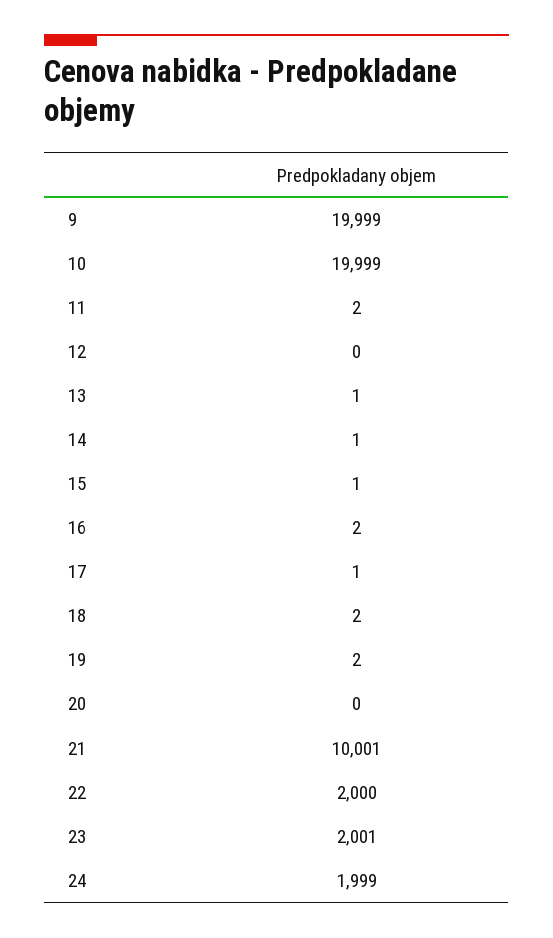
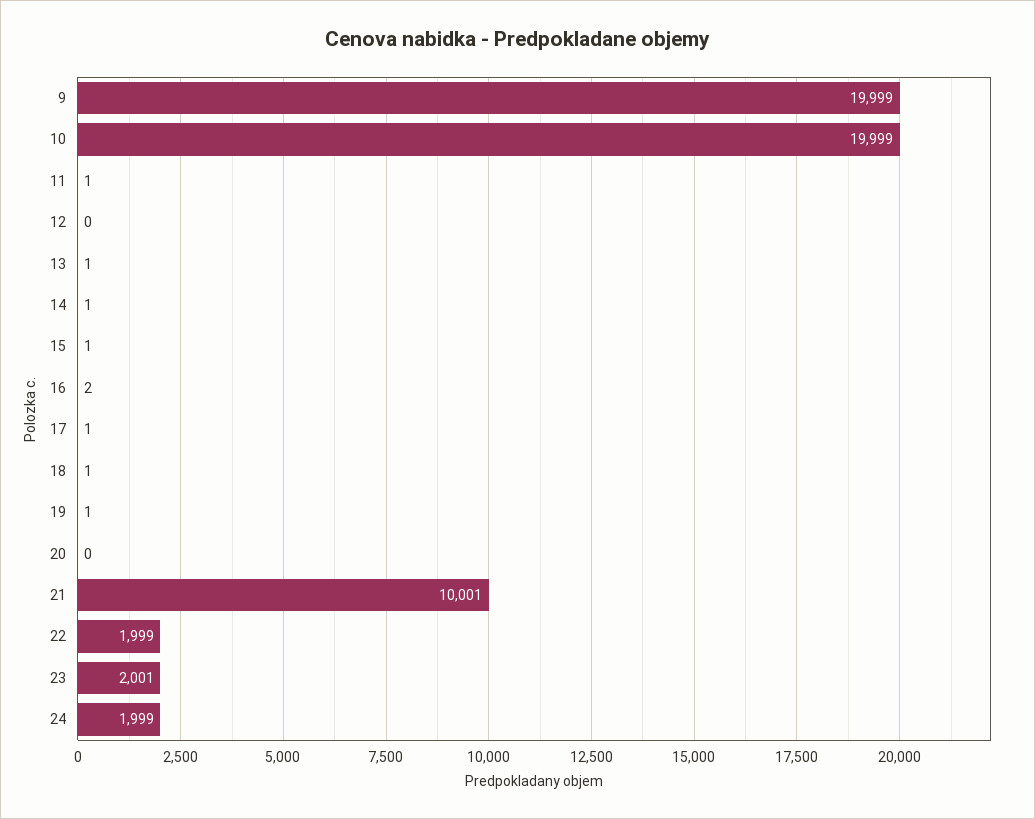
  {
    "9": 19999,
    "10": 19999,
-   "11": 2,
+   "11": 1,
    "12": 0,
    "13": 1,
    "14": 1,
    "15": 1,
    "16": 2,
    "17": 1,
-   "18": 2,
+   "18": 1,
-   "19": 2,
+   "19": 1,
    "20": 0,
    "21": 10001,
-   "22": 2000,
+   "22": 1999,
    "23": 2001,
    "24": 1999
  }

